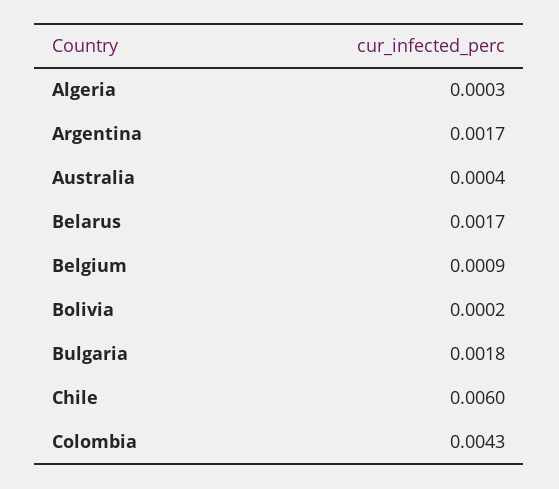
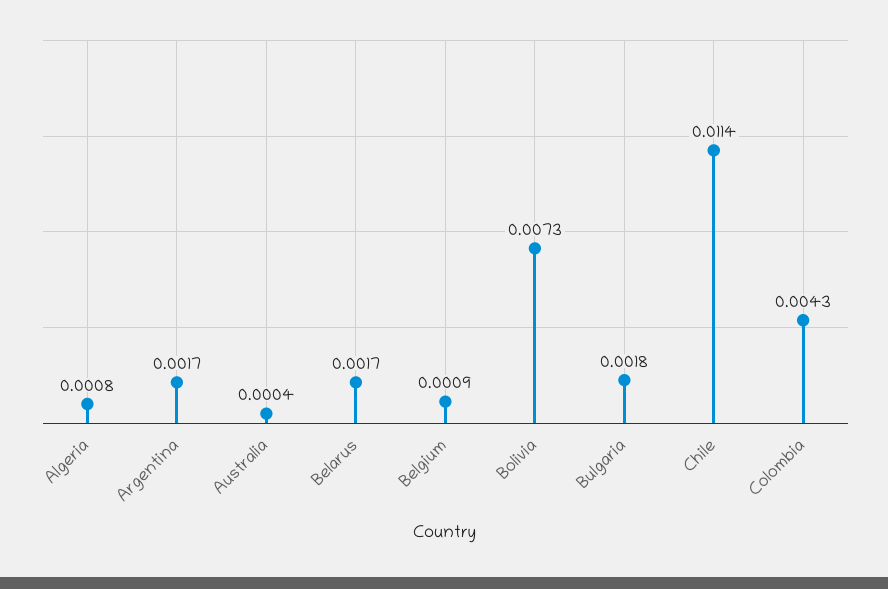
  {
-   "Algeria": 0.0003,
+   "Algeria": 0.0008,
    "Argentina": 0.0017,
    "Australia": 0.0004,
    "Belarus": 0.0017,
    "Belgium": 0.0009,
-   "Bolivia": 0.0002,
+   "Bolivia": 0.0073,
    "Bulgaria": 0.0018,
-   "Chile": 0.006,
+   "Chile": 0.0114,
    "Colombia": 0.0043
  }

